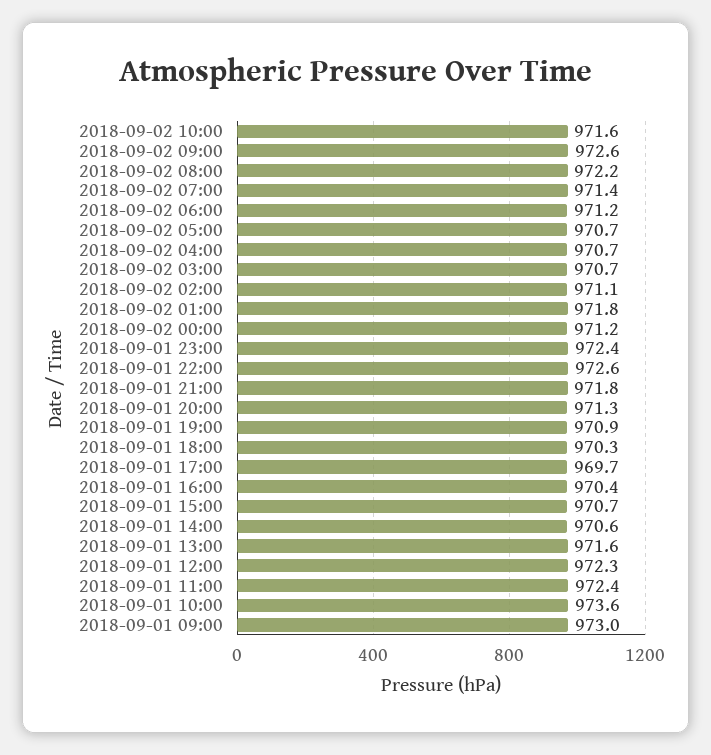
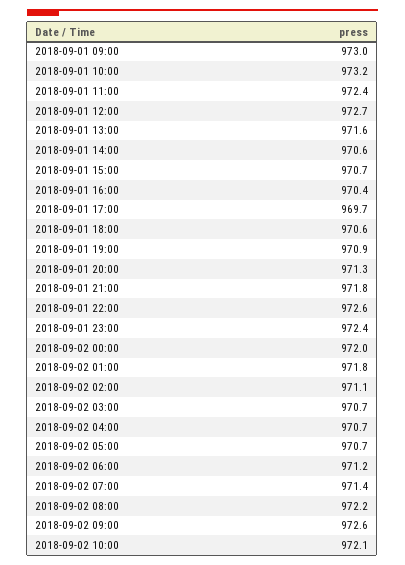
  {
-   "2018-09-02 10:00": 971.6,
+   "2018-09-02 10:00": 972.1,
    "2018-09-02 09:00": 972.6,
    "2018-09-02 08:00": 972.2,
    "2018-09-02 07:00": 971.4,
    "2018-09-02 06:00": 971.2,
    "2018-09-02 05:00": 970.7,
    "2018-09-02 04:00": 970.7,
    "2018-09-02 03:00": 970.7,
    "2018-09-02 02:00": 971.1,
    "2018-09-02 01:00": 971.8,
-   "2018-09-02 00:00": 971.2,
+   "2018-09-02 00:00": 972,
    "2018-09-01 23:00": 972.4,
    "2018-09-01 22:00": 972.6,
    "2018-09-01 21:00": 971.8,
    "2018-09-01 20:00": 971.3,
    "2018-09-01 19:00": 970.9,
-   "2018-09-01 18:00": 970.3,
+   "2018-09-01 18:00": 970.6,
    "2018-09-01 17:00": 969.7,
    "2018-09-01 16:00": 970.4,
    "2018-09-01 15:00": 970.7,
    "2018-09-01 14:00": 970.6,
    "2018-09-01 13:00": 971.6,
-   "2018-09-01 12:00": 972.3,
+   "2018-09-01 12:00": 972.7,
    "2018-09-01 11:00": 972.4,
-   "2018-09-01 10:00": 973.6,
+   "2018-09-01 10:00": 973.2,
    "2018-09-01 09:00": 973
  }

